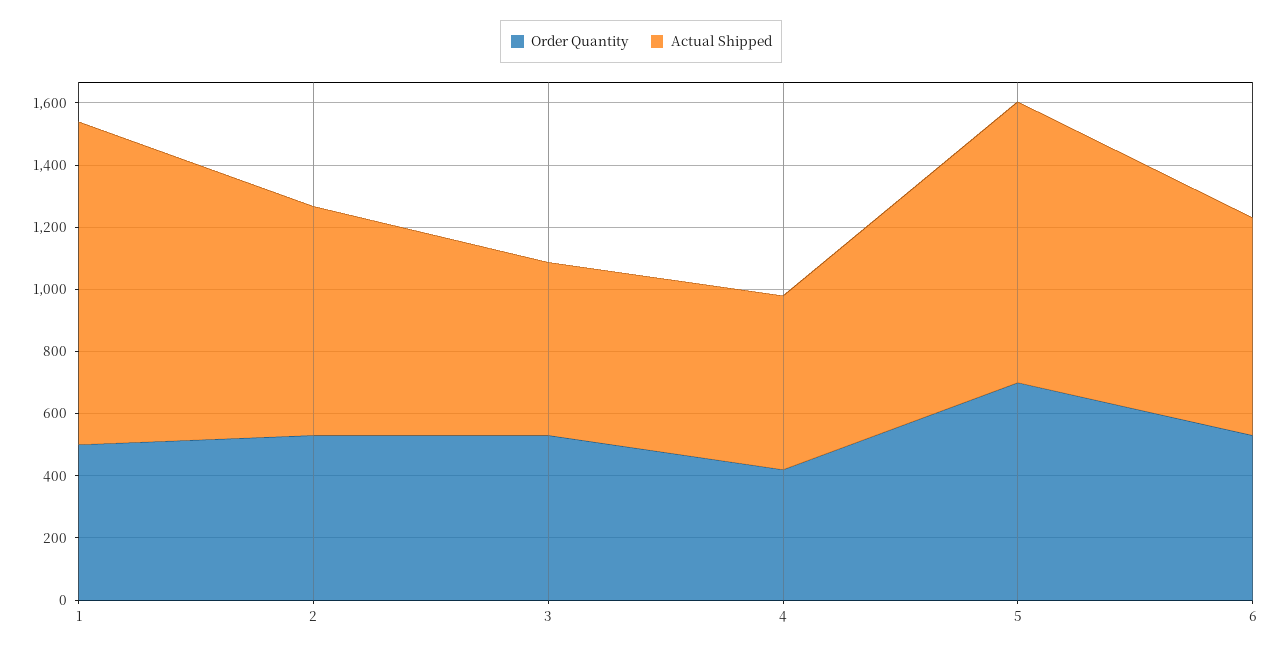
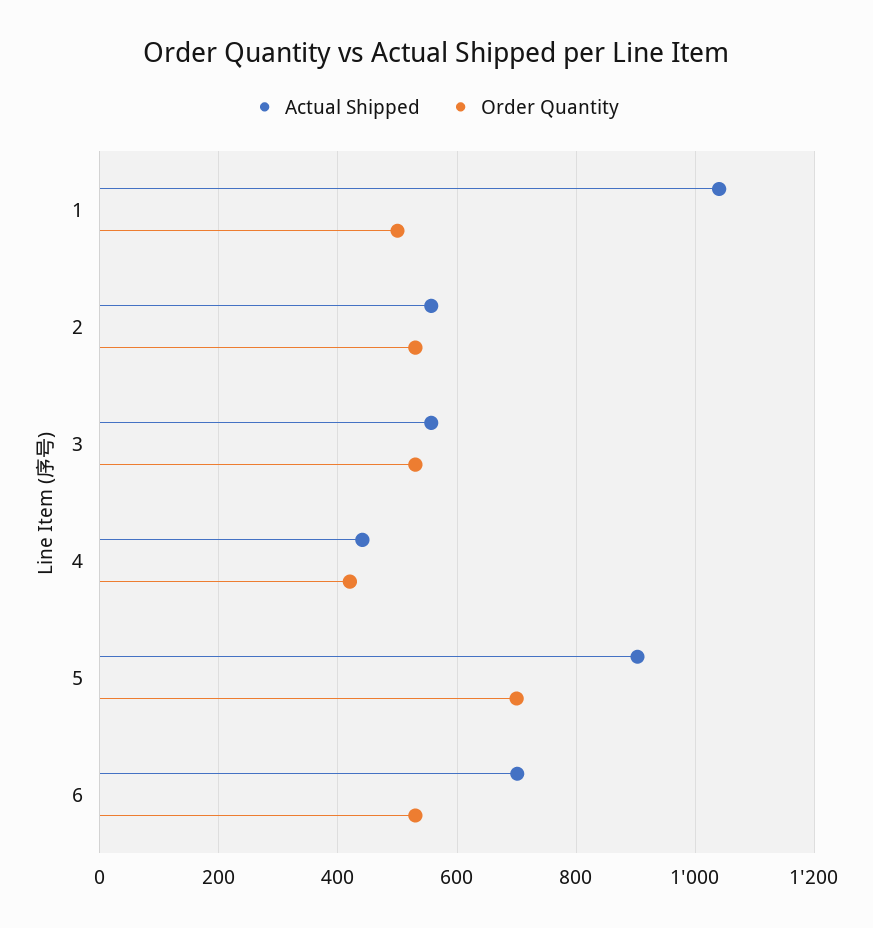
  {
    "Order Quantity": {
      "1": 500,
      "2": 540,
      "3": 540,
      "4": 420,
      "5": 700,
      "6": 540
    },
    "Actual Shipped": {
      "1": 1040,
-     "2": 750,
+     "2": 560,
      "3": 560,
-     "4": 550,
+     "4": 440,
      "5": 900,
      "6": 700
    }
  }

